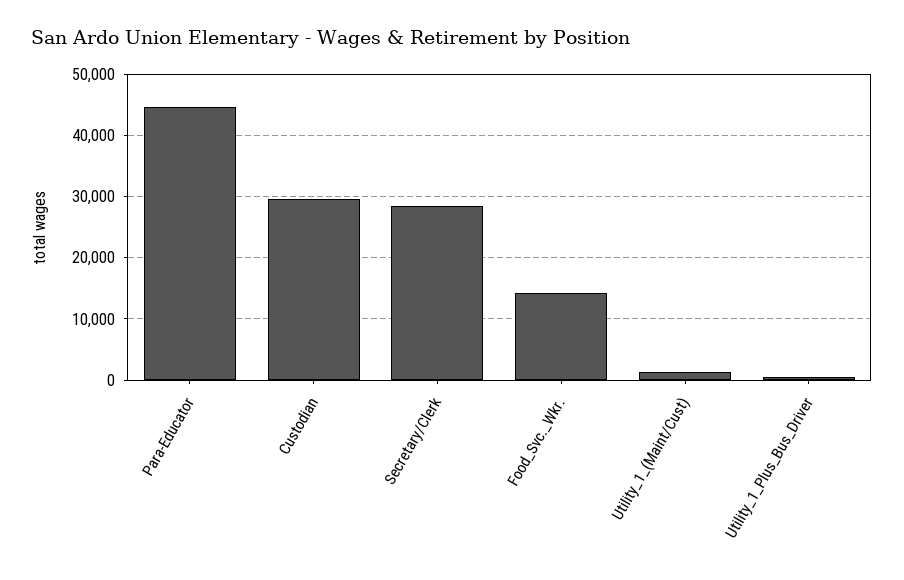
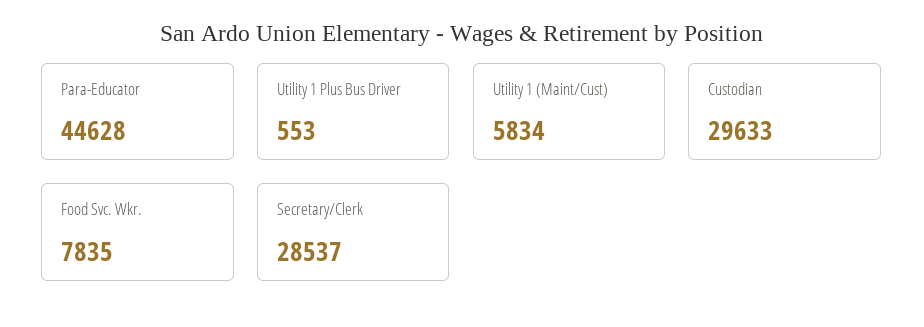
  {
    "Para-Educator": 44628,
    "Custodian": 29633,
    "Secretary/Clerk": 28537,
-   "Food_Svc._Wkr.": 14000,
+   "Food_Svc._Wkr.": 7835,
-   "Utility_1_(Maint/Cust)": 1000,
+   "Utility_1_(Maint/Cust)": 5834,
    "Utility_1_Plus_Bus_Driver": 553
  }

